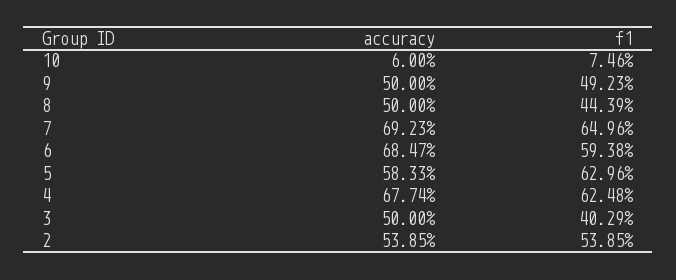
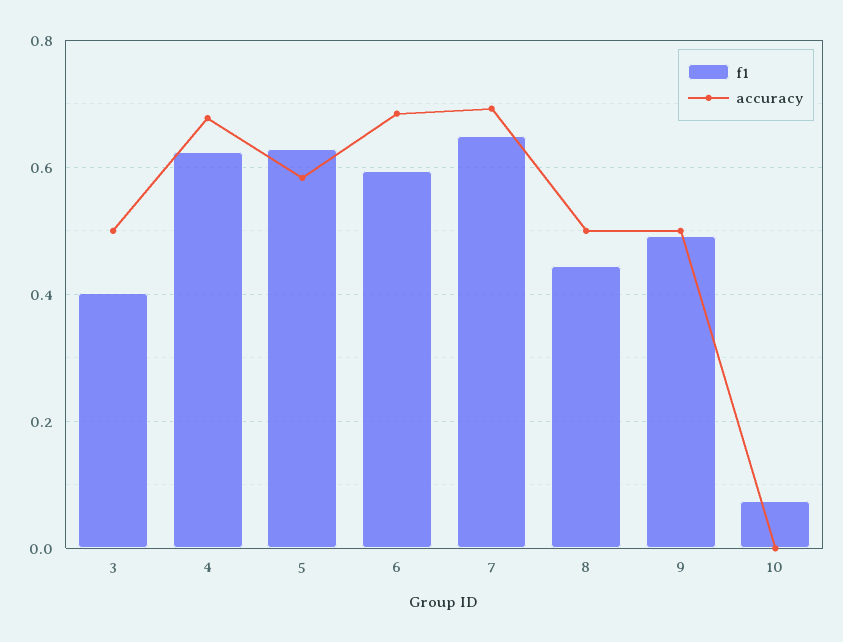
  {
    "accuracy": {
-     "10": 0.06,
+     "10": 0,
      "9": 0.5,
      "8": 0.5,
      "7": 0.6923,
      "6": 0.6847,
      "5": 0.5833,
      "4": 0.6774,
-     "3": 0.5,
+     "3": 0.5
-     "2": 0.5385
    },
    "f1": {
      "10": 0.0746,
      "9": 0.4923,
      "8": 0.4439,
      "7": 0.6496,
      "6": 0.5938,
      "5": 0.6296,
      "4": 0.6248,
-     "3": 0.4029,
+     "3": 0.4029
-     "2": 0.5385
    }
  }

